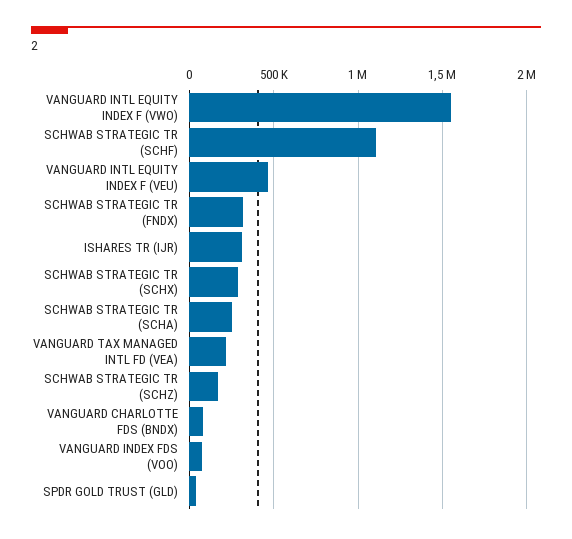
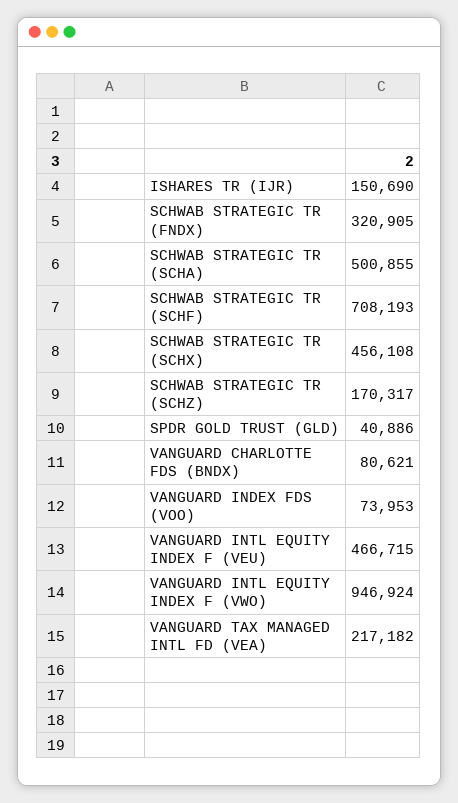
  {
-   "VANGUARD INTL EQUITY INDEX F (VWO)": 1550000,
+   "VANGUARD INTL EQUITY INDEX F (VWO)": 946924,
-   "SCHWAB STRATEGIC TR (SCHF)": 1100000,
+   "SCHWAB STRATEGIC TR (SCHF)": 708193,
    "VANGUARD INTL EQUITY INDEX F (VEU)": 466715,
    "SCHWAB STRATEGIC TR (FNDX)": 320905,
-   "ISHARES TR (IJR)": 300000,
+   "ISHARES TR (IJR)": 150690,
-   "SCHWAB STRATEGIC TR (SCHX)": 300000,
+   "SCHWAB STRATEGIC TR (SCHX)": 456108,
-   "SCHWAB STRATEGIC TR (SCHA)": 250000,
+   "SCHWAB STRATEGIC TR (SCHA)": 500855,
    "VANGUARD TAX MANAGED INTL FD (VEA)": 217182,
    "SCHWAB STRATEGIC TR (SCHZ)": 170317,
    "VANGUARD CHARLOTTE FDS (BNDX)": 80621,
    "VANGUARD INDEX FDS (VOO)": 73953,
    "SPDR GOLD TRUST (GLD)": 40886
  }

